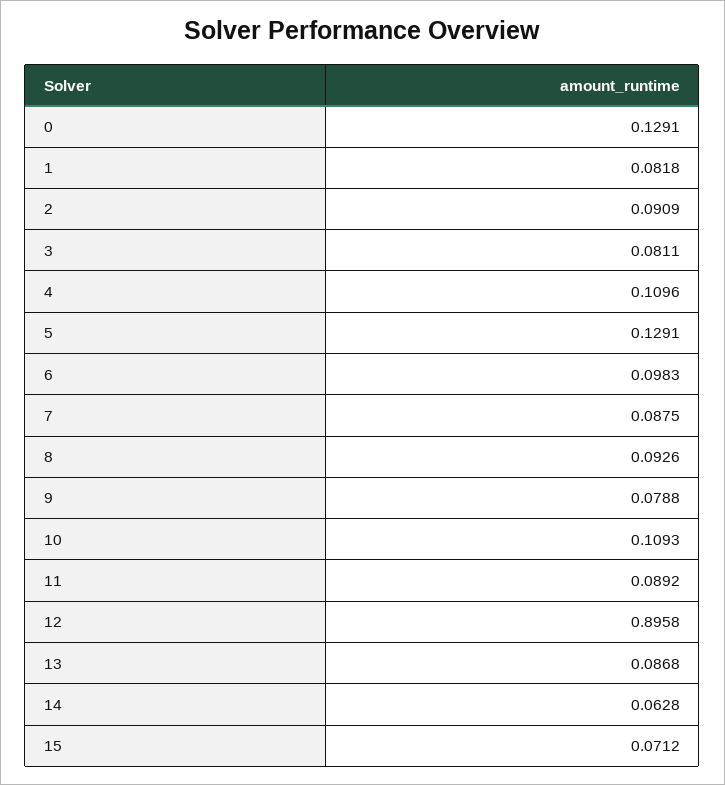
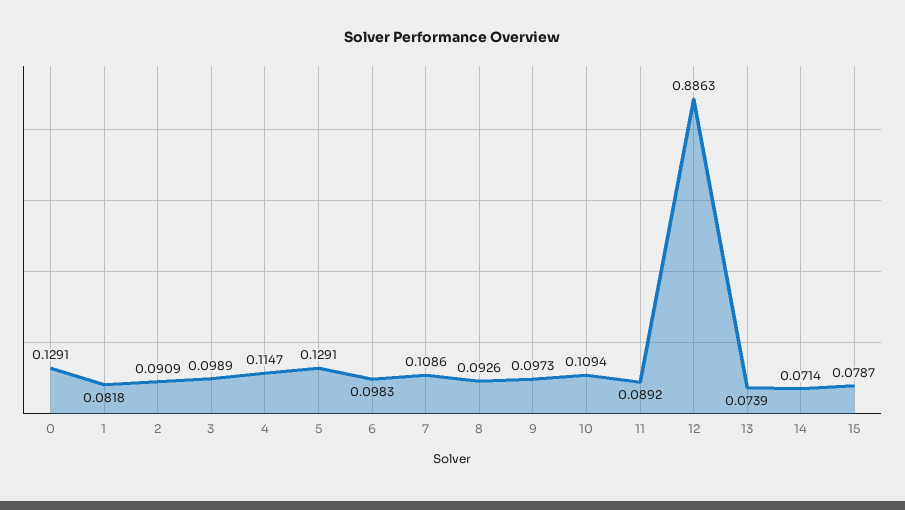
  {
    "0": 0.1291,
    "1": 0.0818,
    "2": 0.0909,
-   "3": 0.0811,
+   "3": 0.0989,
-   "4": 0.1096,
+   "4": 0.1147,
    "5": 0.1291,
    "6": 0.0983,
-   "7": 0.0875,
+   "7": 0.1086,
    "8": 0.0926,
-   "9": 0.0788,
+   "9": 0.0973,
-   "10": 0.1093,
+   "10": 0.1094,
    "11": 0.0892,
-   "12": 0.8958,
+   "12": 0.8863,
-   "13": 0.0868,
+   "13": 0.0739,
-   "14": 0.0628,
+   "14": 0.0714,
-   "15": 0.0712
+   "15": 0.0787
  }

